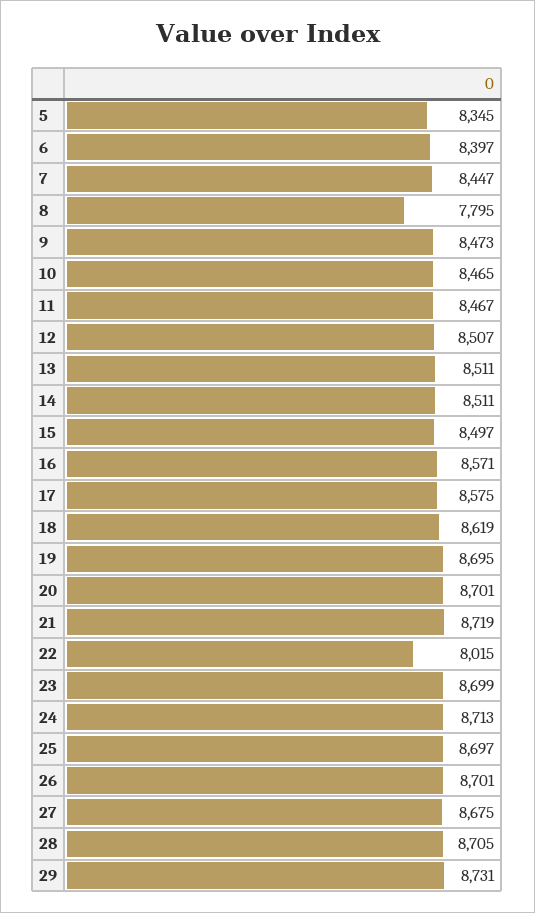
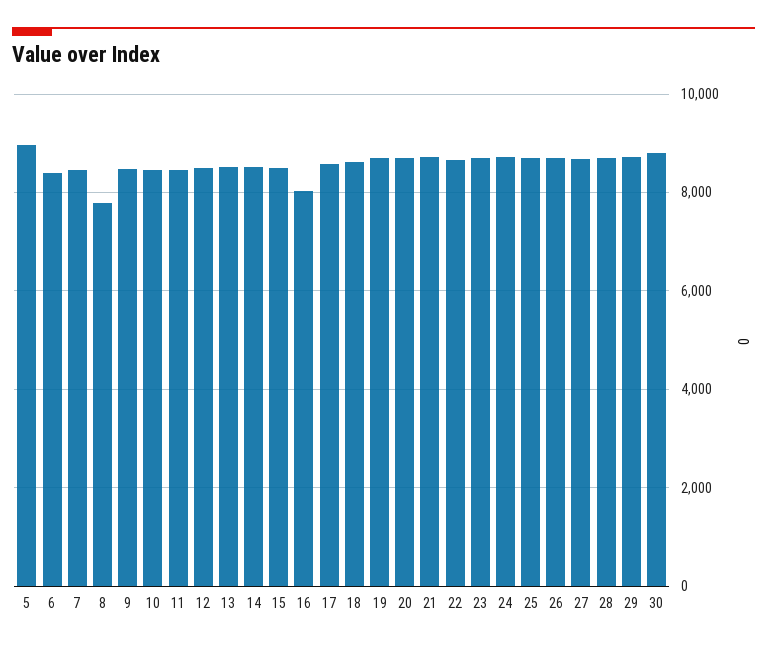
  {
-   "5": 8345,
+   "5": 9000,
    "6": 8397,
    "7": 8447,
    "8": 7795,
    "9": 8473,
    "10": 8465,
    "11": 8467,
    "12": 8507,
    "13": 8511,
    "14": 8511,
    "15": 8497,
-   "16": 8571,
+   "16": 8000,
    "17": 8575,
    "18": 8619,
    "19": 8695,
    "20": 8701,
    "21": 8719,
-   "22": 8015,
+   "22": 8600,
    "23": 8699,
    "24": 8713,
    "25": 8697,
    "26": 8701,
    "27": 8675,
    "28": 8705,
-   "29": 8731
+   "29": 8731,
+   "30": 8800
  }

